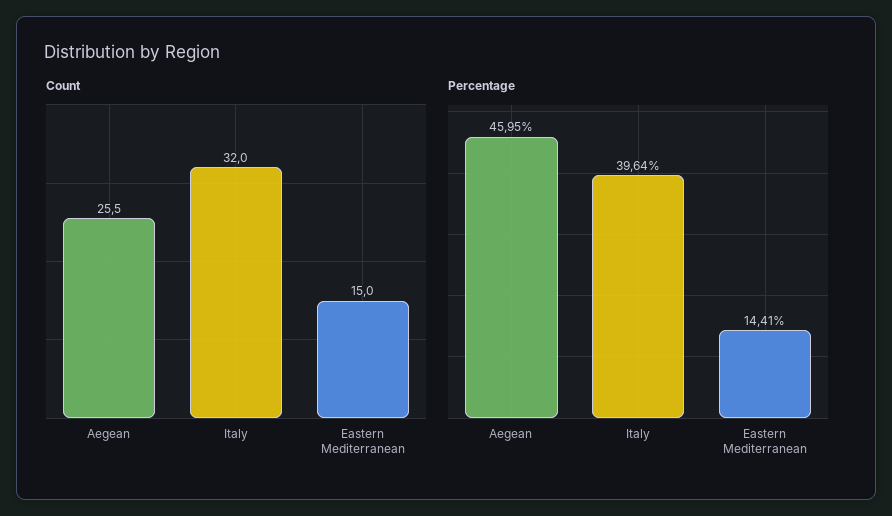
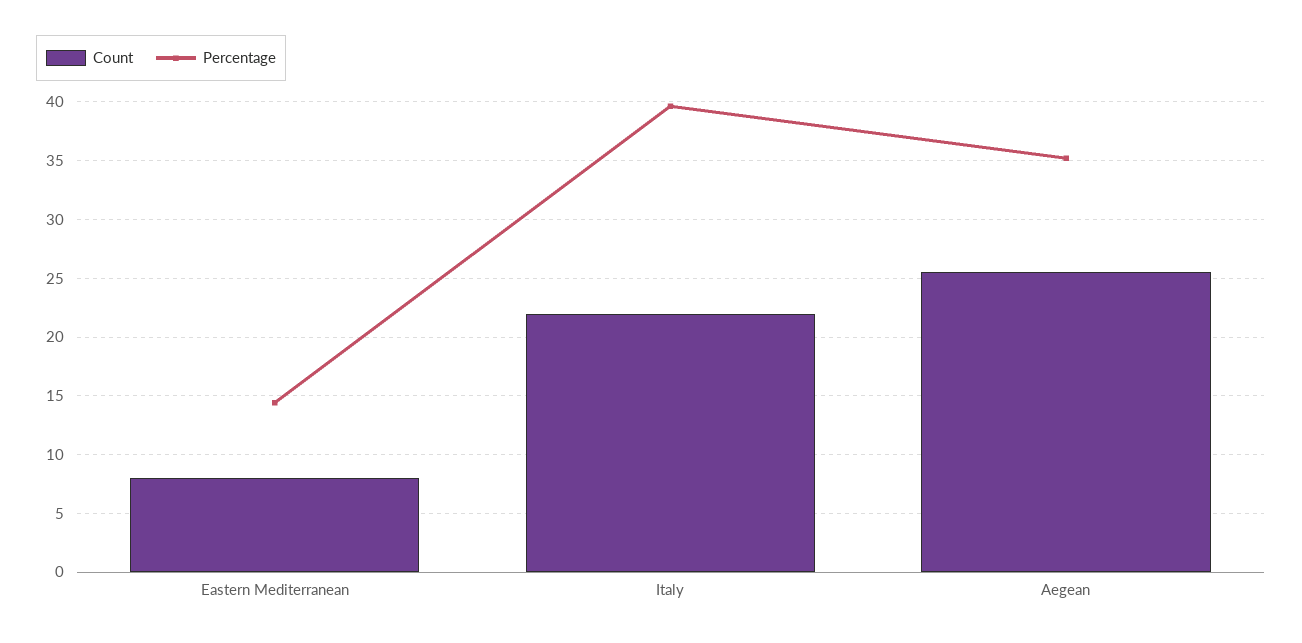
  {
    "Count": {
      "Aegean": 25.5,
-     "Italy": 32,
+     "Italy": 22,
-     "Eastern Mediterranean": 15
+     "Eastern Mediterranean": 8
    },
    "Percentage": {
-     "Aegean": 45.95,
+     "Aegean": 35,
      "Italy": 39.64,
      "Eastern Mediterranean": 14.41
    }
  }

